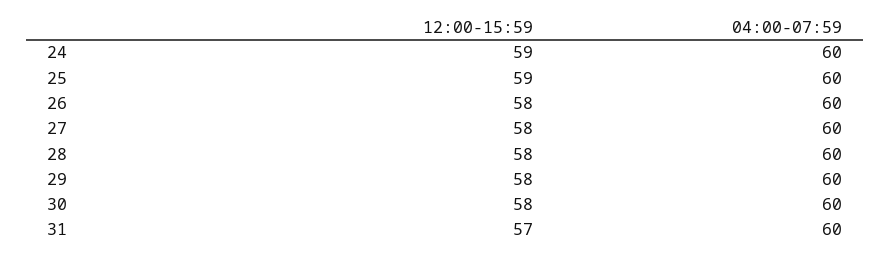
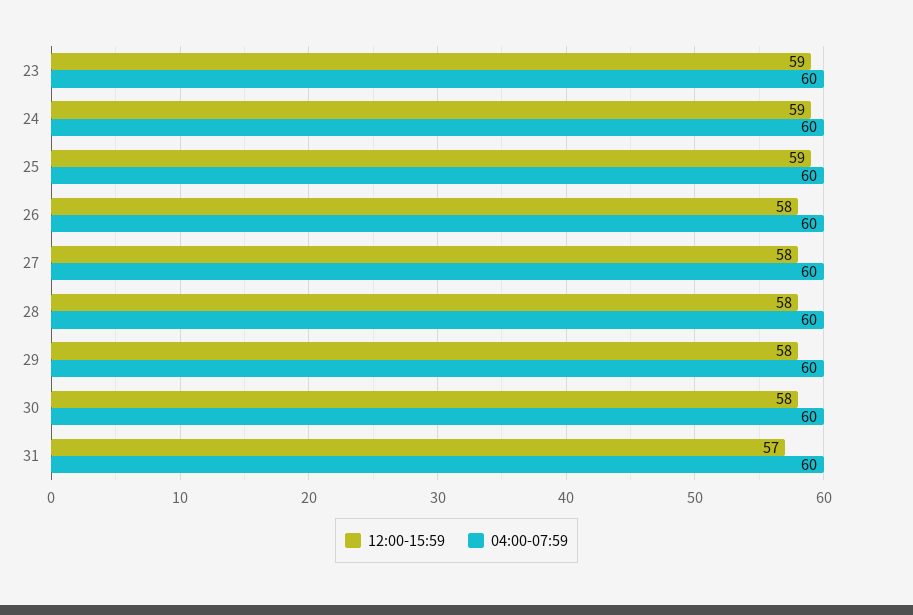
  {
    "12:00-15:59": {
      "24": 59,
      "25": 59,
      "26": 58,
      "27": 58,
      "28": 58,
      "29": 58,
      "30": 58,
-     "31": 57
+     "31": 57,
+     "23": 59
    },
    "04:00-07:59": {
      "24": 60,
      "25": 60,
      "26": 60,
      "27": 60,
      "28": 60,
      "29": 60,
      "30": 60,
-     "31": 60
+     "31": 60,
+     "23": 60
    }
  }

